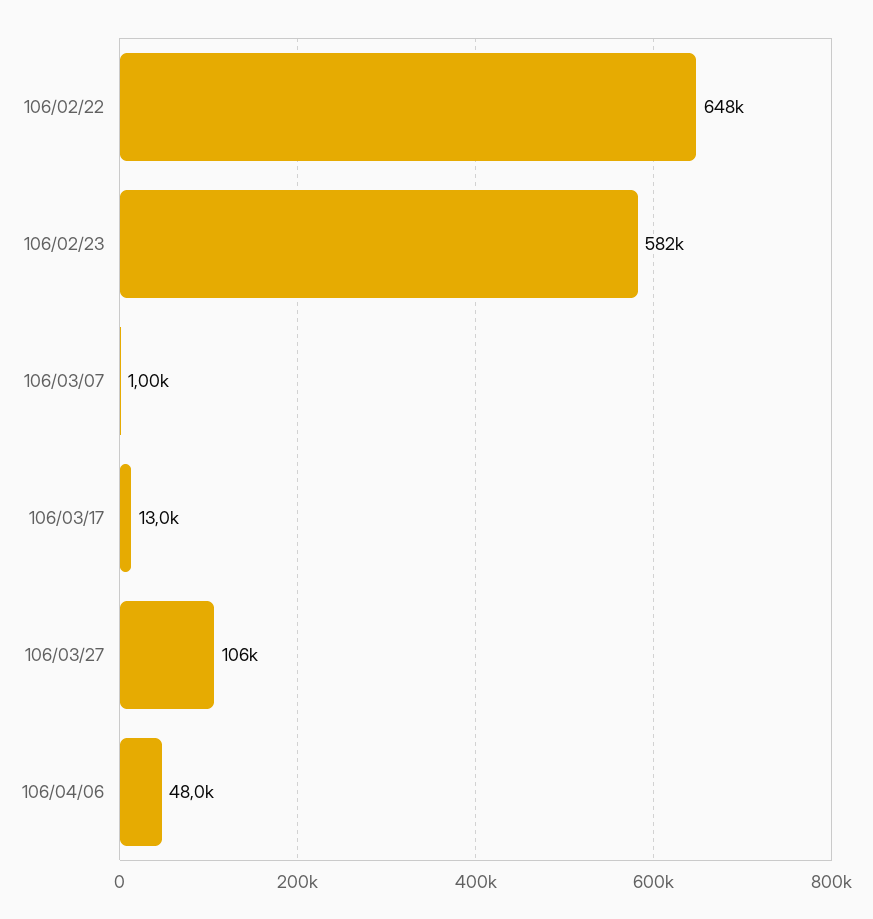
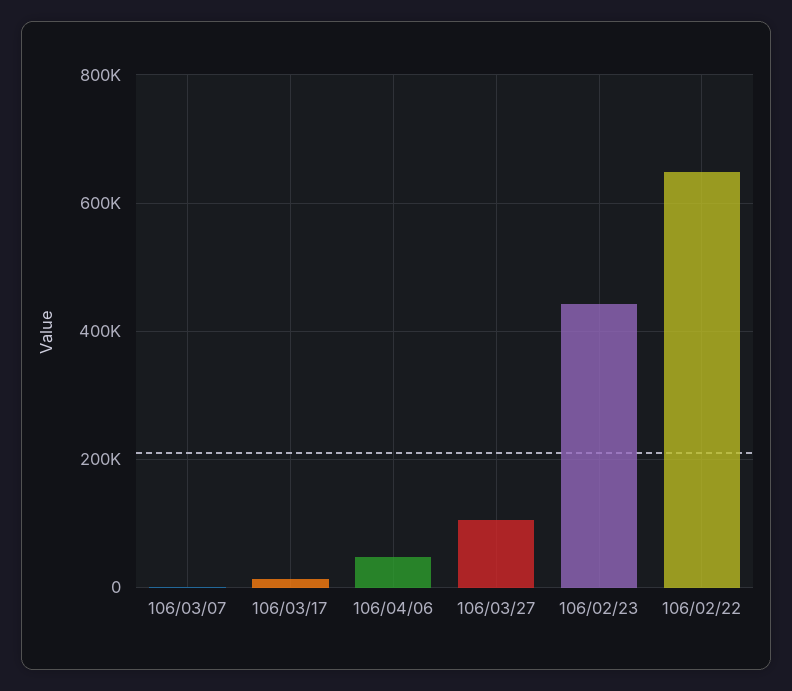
  {
    "106/02/22": 648000,
-   "106/02/23": 582000,
+   "106/02/23": 440000,
    "106/03/07": 1000,
    "106/03/17": 13000,
    "106/03/27": 106000,
    "106/04/06": 48000
  }

